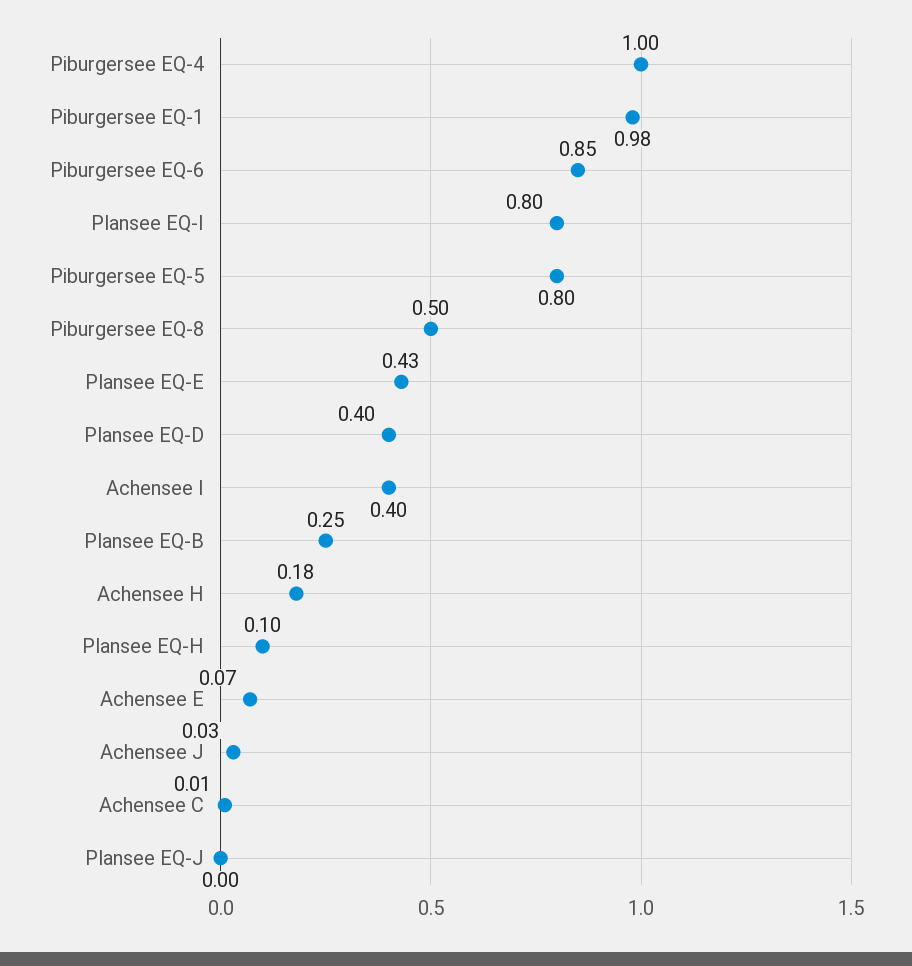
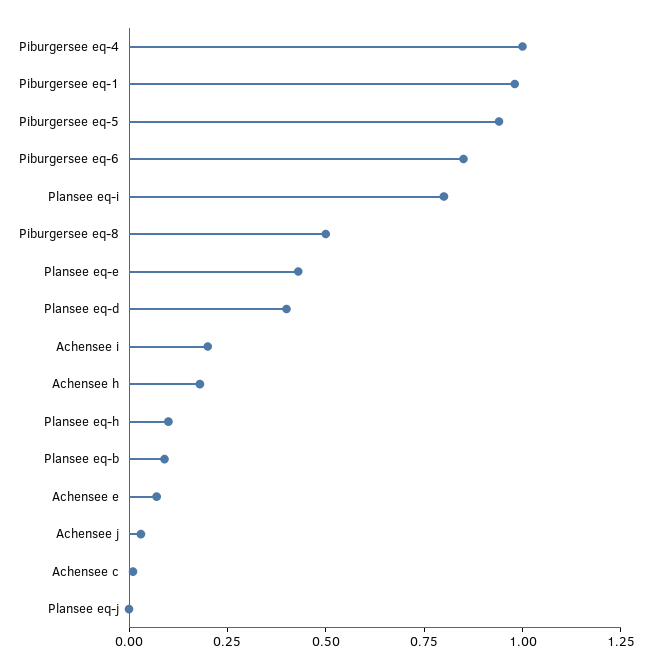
  {
    "Piburgersee EQ-4": 1,
    "Piburgersee EQ-1": 0.98,
    "Piburgersee EQ-6": 0.85,
    "Plansee EQ-I": 0.8,
-   "Piburgersee EQ-5": 0.8,
+   "Piburgersee EQ-5": 0.95,
    "Piburgersee EQ-8": 0.5,
    "Plansee EQ-E": 0.43,
    "Plansee EQ-D": 0.4,
-   "Achensee I": 0.4,
+   "Achensee I": 0.2,
-   "Plansee EQ-B": 0.25,
+   "Plansee EQ-B": 0.1,
    "Achensee H": 0.18,
    "Plansee EQ-H": 0.1,
    "Achensee E": 0.07,
    "Achensee J": 0.03,
    "Achensee C": 0.01,
    "Plansee EQ-J": 0
  }

